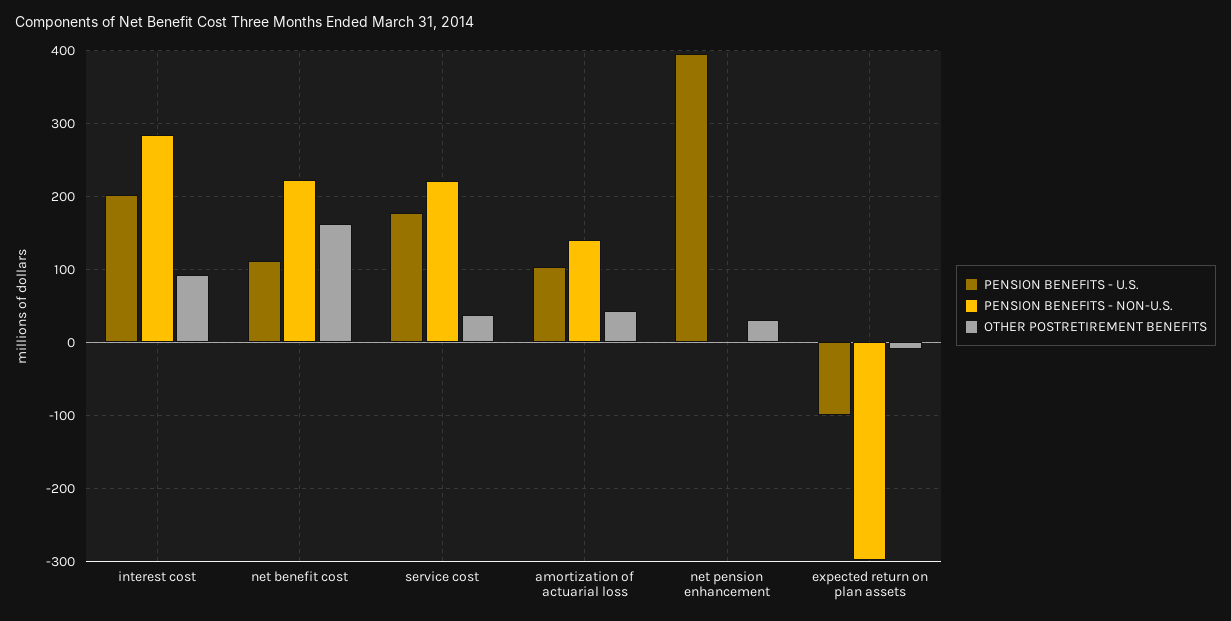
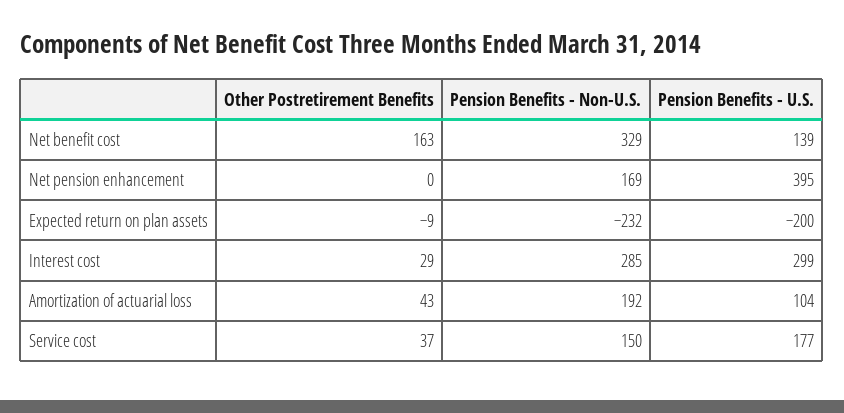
  {
    "PENSION BENEFITS - U.S.": {
-     "interest cost": 200,
+     "interest cost": 299,
-     "net benefit cost": 110,
+     "net benefit cost": 139,
      "service cost": 177,
      "amortization of actuarial loss": 104,
      "net pension enhancement": 395,
-     "expected return on plan assets": -100
+     "expected return on plan assets": -200
    },
    "PENSION BENEFITS - NON-U.S.": {
      "interest cost": 285,
-     "net benefit cost": 220,
+     "net benefit cost": 329,
-     "service cost": 220,
+     "service cost": 150,
-     "amortization of actuarial loss": 140,
+     "amortization of actuarial loss": 192,
-     "net pension enhancement": 0,
+     "net pension enhancement": 169,
-     "expected return on plan assets": -300
+     "expected return on plan assets": -232
    },
    "OTHER POSTRETIREMENT BENEFITS": {
-     "interest cost": 90,
+     "interest cost": 29,
      "net benefit cost": 163,
      "service cost": 37,
      "amortization of actuarial loss": 43,
-     "net pension enhancement": 30,
+     "net pension enhancement": 0,
      "expected return on plan assets": -9
    }
  }

